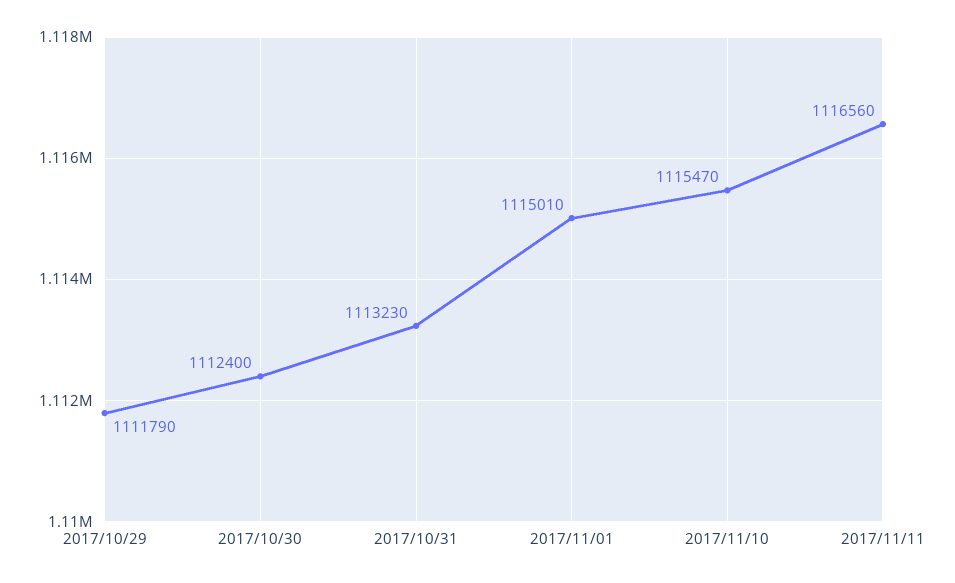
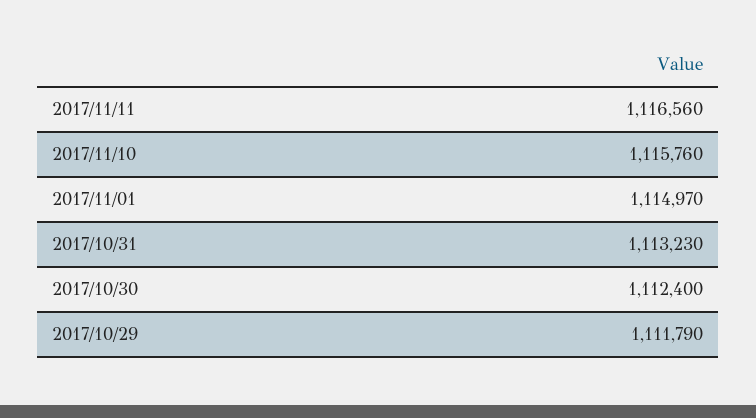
  {
    "2017/10/29": 1111790,
    "2017/10/30": 1112400,
    "2017/10/31": 1113230,
-   "2017/11/01": 1115010,
+   "2017/11/01": 1114970,
-   "2017/11/10": 1115470,
+   "2017/11/10": 1115760,
    "2017/11/11": 1116560
  }

